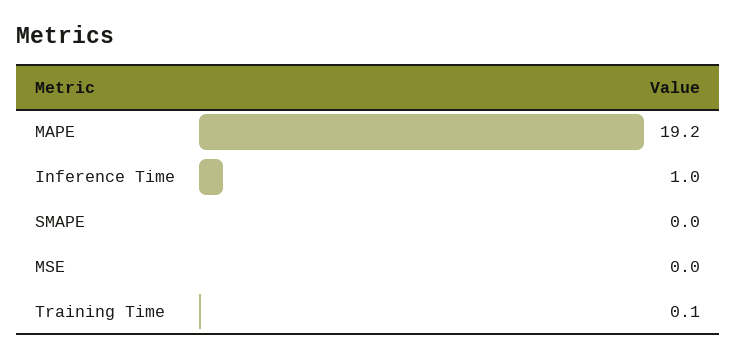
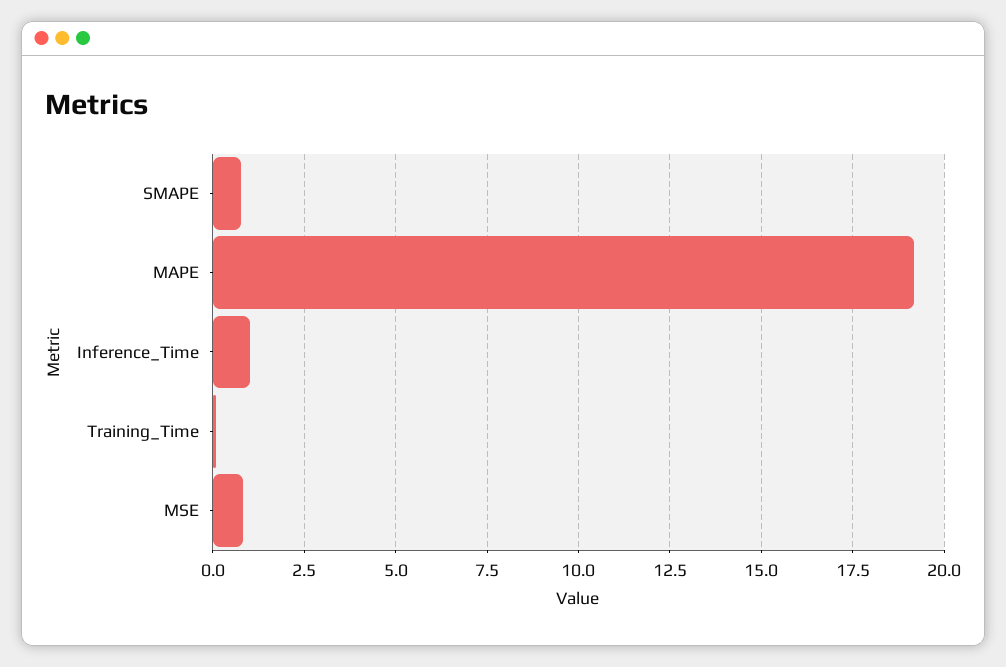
  {
    "MAPE": 19.2,
    "Inference Time": 1,
-   "SMAPE": 0,
+   "SMAPE": 0.75,
-   "MSE": 0,
+   "MSE": 0.75,
    "Training Time": 0.1
  }

